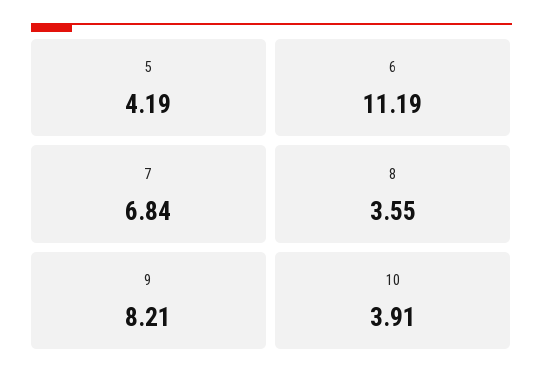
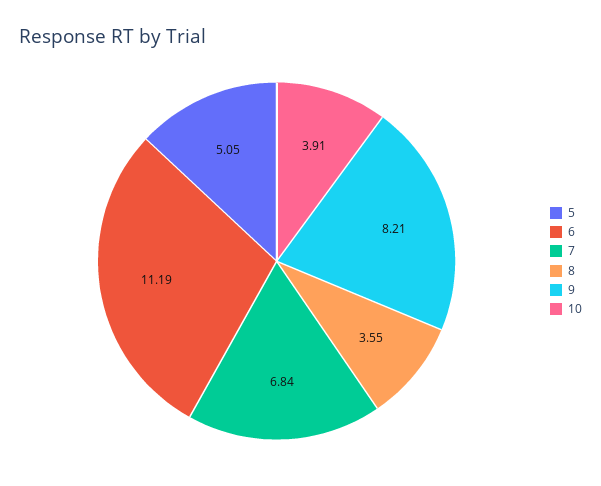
  {
-   "5": 4.19,
+   "5": 5.05,
    "6": 11.19,
    "7": 6.84,
    "8": 3.55,
    "9": 8.21,
    "10": 3.91
  }

